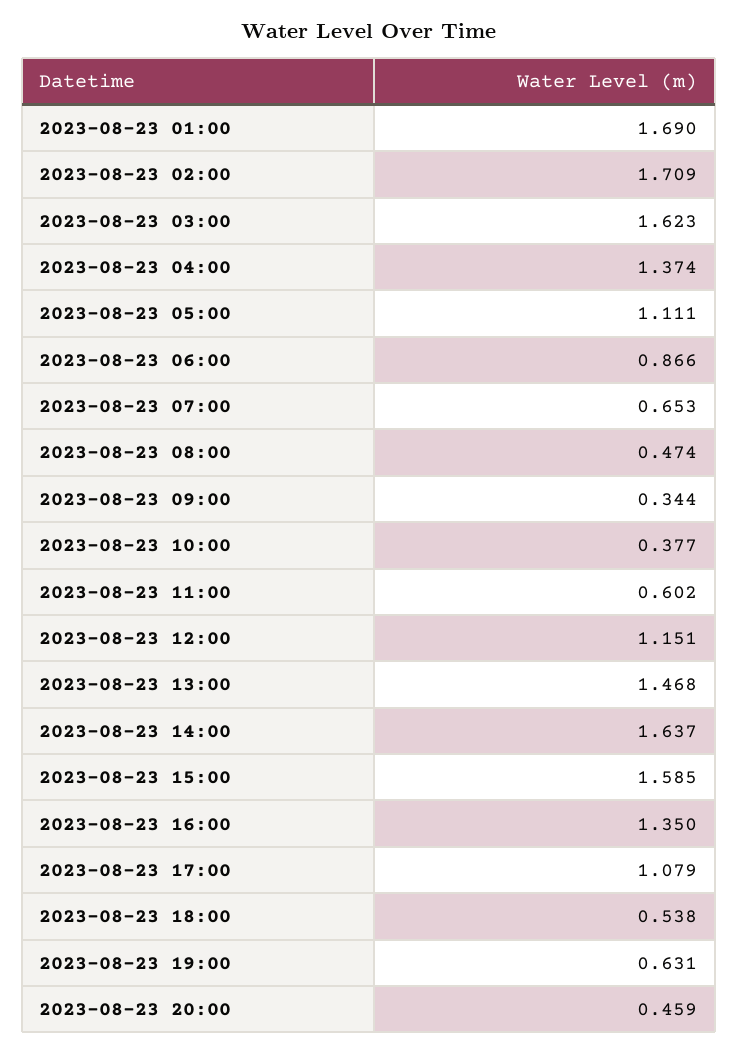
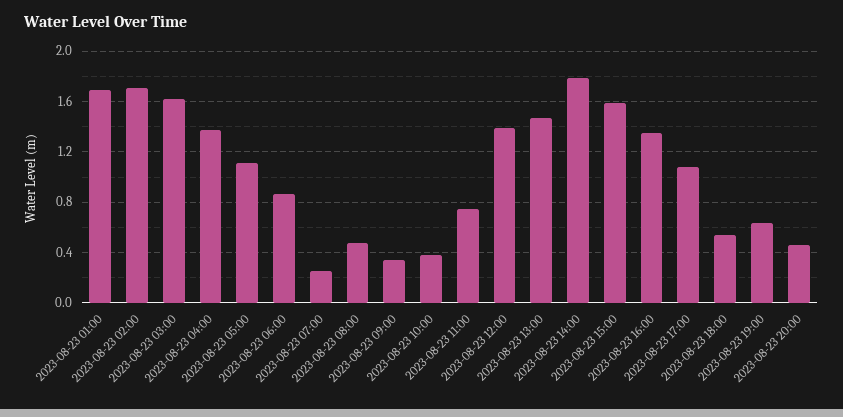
  {
    "2023-08-23 01:00": 1.69,
    "2023-08-23 02:00": 1.709,
    "2023-08-23 03:00": 1.623,
    "2023-08-23 04:00": 1.374,
    "2023-08-23 05:00": 1.111,
    "2023-08-23 06:00": 0.866,
-   "2023-08-23 07:00": 0.653,
+   "2023-08-23 07:00": 0.25,
    "2023-08-23 08:00": 0.474,
    "2023-08-23 09:00": 0.344,
    "2023-08-23 10:00": 0.377,
-   "2023-08-23 11:00": 0.602,
+   "2023-08-23 11:00": 0.75,
-   "2023-08-23 12:00": 1.151,
+   "2023-08-23 12:00": 1.4,
    "2023-08-23 13:00": 1.468,
-   "2023-08-23 14:00": 1.637,
+   "2023-08-23 14:00": 1.8,
    "2023-08-23 15:00": 1.585,
    "2023-08-23 16:00": 1.35,
    "2023-08-23 17:00": 1.079,
    "2023-08-23 18:00": 0.538,
    "2023-08-23 19:00": 0.631,
    "2023-08-23 20:00": 0.459
  }

